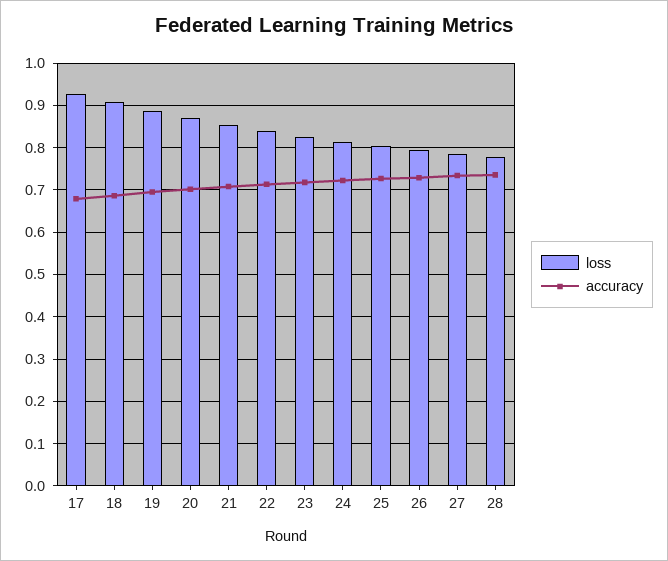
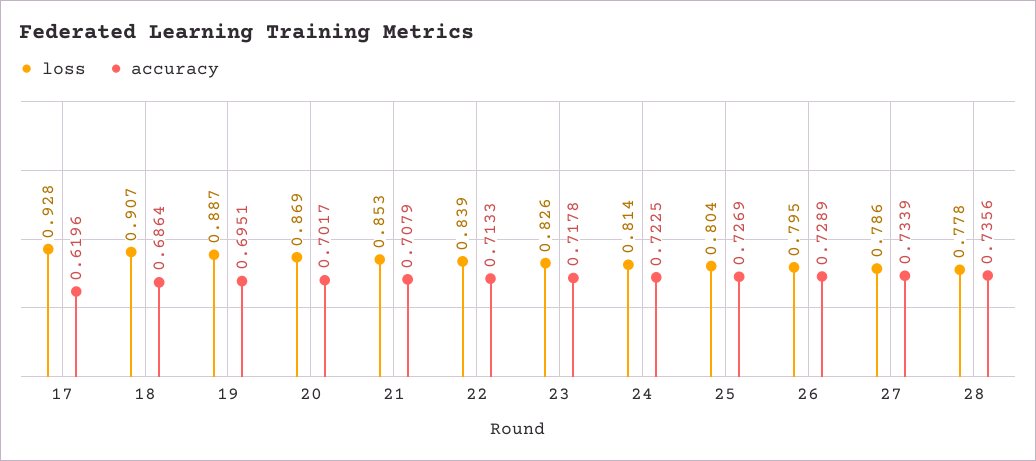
  {
    "loss": {
      "17": 0.928,
      "18": 0.907,
      "19": 0.887,
      "20": 0.869,
      "21": 0.853,
      "22": 0.839,
      "23": 0.826,
      "24": 0.814,
      "25": 0.804,
      "26": 0.795,
      "27": 0.786,
      "28": 0.778
    },
    "accuracy": {
-     "17": 0.68,
+     "17": 0.6196,
      "18": 0.6864,
      "19": 0.6951,
      "20": 0.7017,
      "21": 0.7079,
      "22": 0.7133,
      "23": 0.7178,
      "24": 0.7225,
      "25": 0.7269,
      "26": 0.7289,
      "27": 0.7339,
      "28": 0.7356
    }
  }

